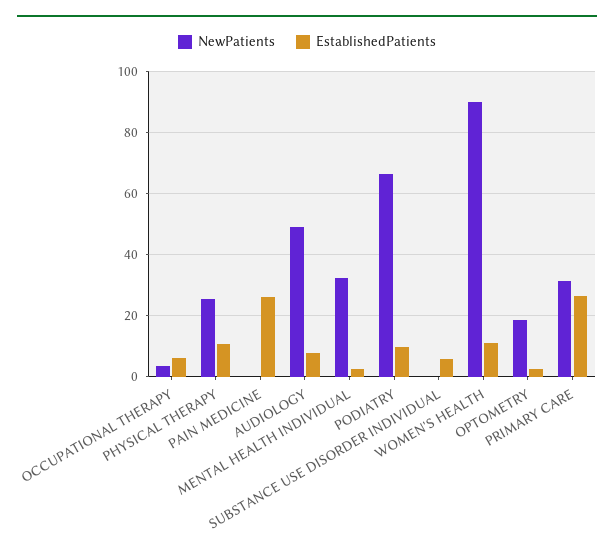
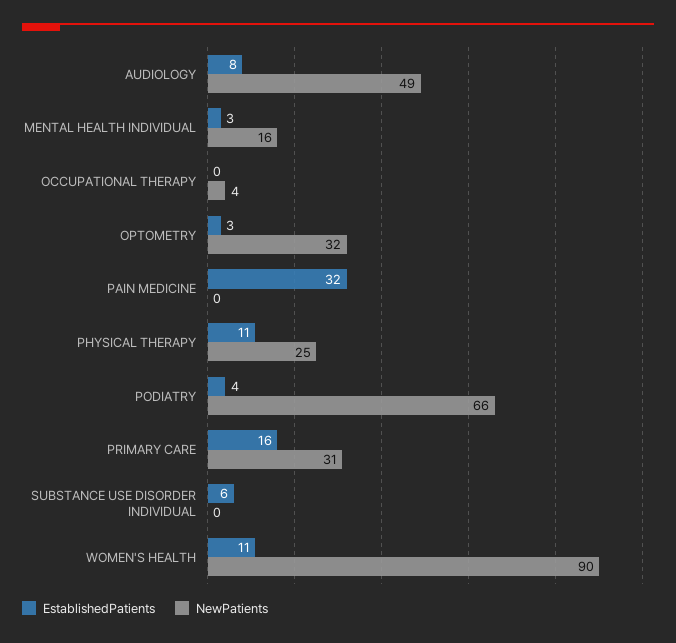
  {
    "NewPatients": {
      "OCCUPATIONAL THERAPY": 4,
      "PHYSICAL THERAPY": 25,
      "PAIN MEDICINE": 0,
      "AUDIOLOGY": 49,
-     "MENTAL HEALTH INDIVIDUAL": 32,
+     "MENTAL HEALTH INDIVIDUAL": 16,
      "PODIATRY": 66,
      "SUBSTANCE USE DISORDER INDIVIDUAL": 0,
      "WOMEN'S HEALTH": 90,
-     "OPTOMETRY": 18,
+     "OPTOMETRY": 32,
      "PRIMARY CARE": 31
    },
    "EstablishedPatients": {
-     "OCCUPATIONAL THERAPY": 6,
+     "OCCUPATIONAL THERAPY": 0,
      "PHYSICAL THERAPY": 11,
-     "PAIN MEDICINE": 26,
+     "PAIN MEDICINE": 32,
      "AUDIOLOGY": 8,
      "MENTAL HEALTH INDIVIDUAL": 3,
-     "PODIATRY": 10,
+     "PODIATRY": 4,
      "SUBSTANCE USE DISORDER INDIVIDUAL": 6,
      "WOMEN'S HEALTH": 11,
      "OPTOMETRY": 3,
-     "PRIMARY CARE": 26
+     "PRIMARY CARE": 16
    }
  }

